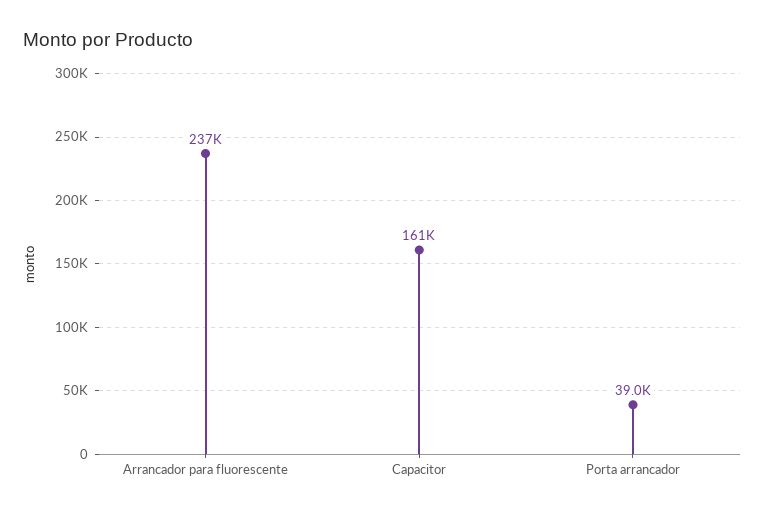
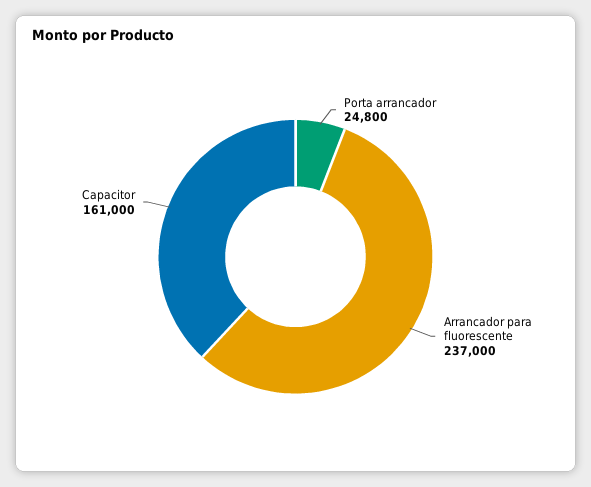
  {
    "Arrancador para fluorescente": 237000,
    "Capacitor": 161000,
-   "Porta arrancador": 39000
+   "Porta arrancador": 24800
  }

